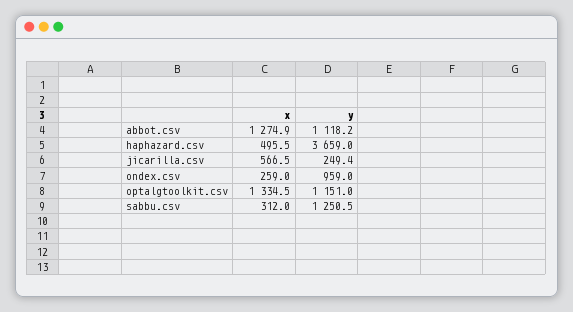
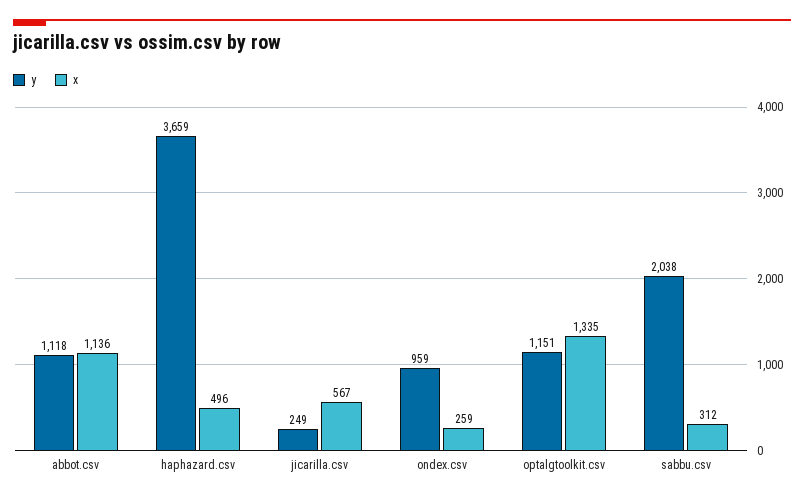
  {
    "x": {
-     "abbot.csv": 1274.9,
+     "abbot.csv": 1136,
      "haphazard.csv": 495.5,
      "jicarilla.csv": 566.5,
      "ondex.csv": 259,
      "optalgtoolkit.csv": 1334.5,
      "sabbu.csv": 312
    },
    "y": {
      "abbot.csv": 1118.2,
      "haphazard.csv": 3659,
      "jicarilla.csv": 249.4,
      "ondex.csv": 959,
      "optalgtoolkit.csv": 1151,
-     "sabbu.csv": 1250.5
+     "sabbu.csv": 2038
    }
  }

